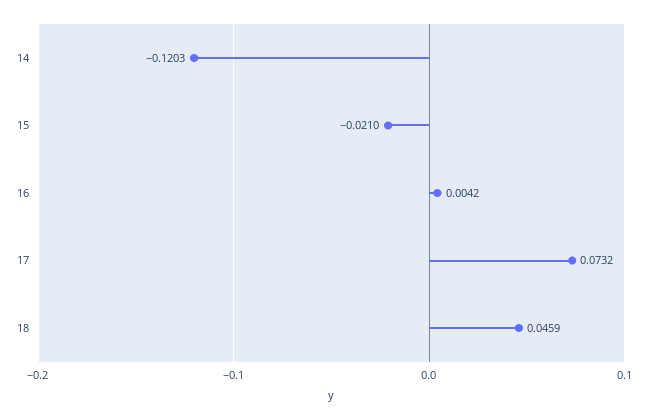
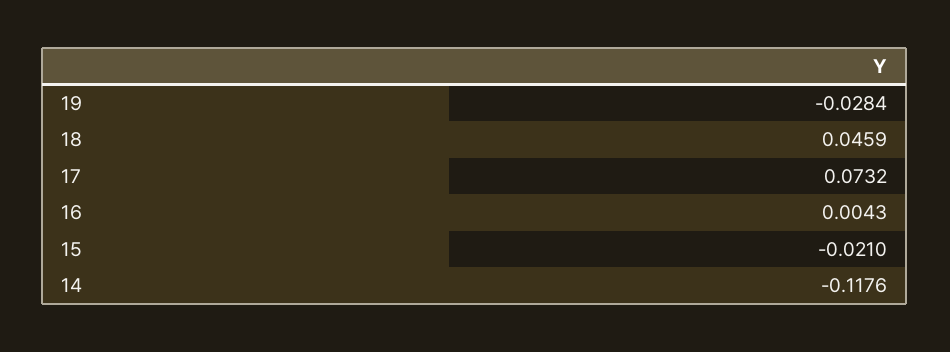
  {
-   "14": -0.1203,
+   "14": -0.1176,
    "15": -0.021,
-   "16": 0.0042,
+   "16": 0.0043,
    "17": 0.0732,
-   "18": 0.0459
+   "18": 0.0459,
+   "19": -0.0284
  }

